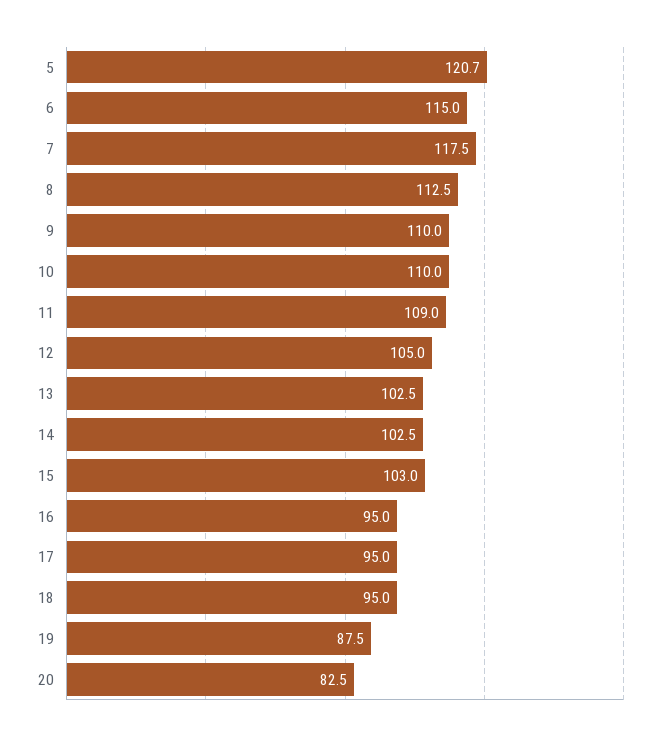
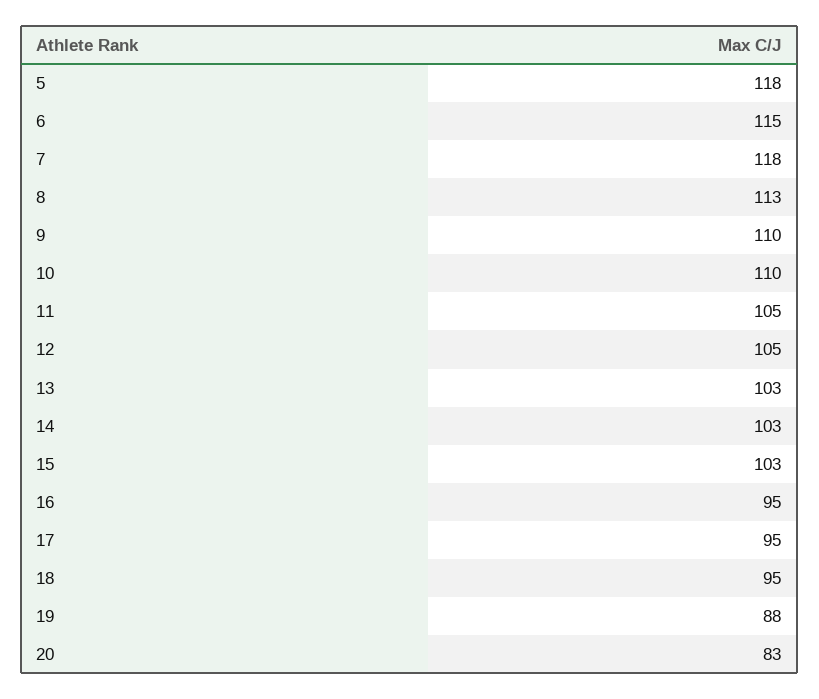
  {
-   "5": 120.7,
+   "5": 118,
    "6": 115,
    "7": 117.5,
    "8": 112.5,
    "9": 110,
    "10": 110,
-   "11": 109,
+   "11": 105,
    "12": 105,
    "13": 102.5,
    "14": 102.5,
    "15": 103,
    "16": 95,
    "17": 95,
    "18": 95,
    "19": 87.5,
    "20": 82.5
  }

